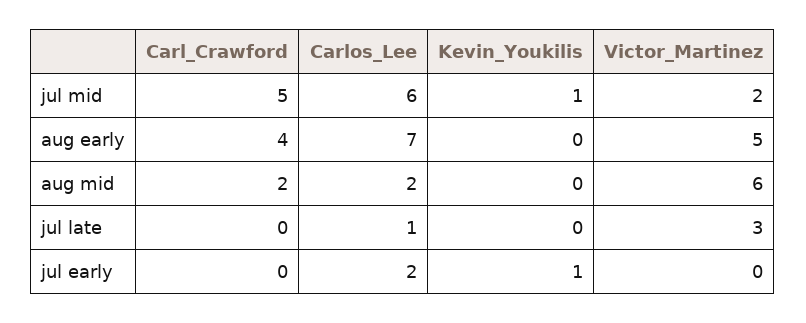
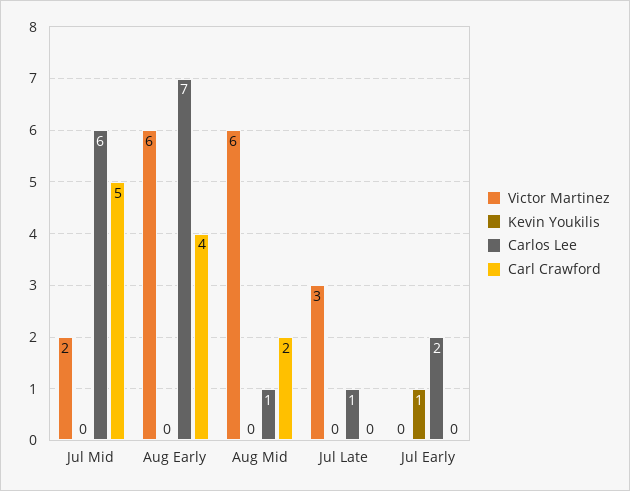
  {
    "Carl_Crawford": {
      "jul mid": 5,
      "aug early": 4,
      "aug mid": 2,
      "jul late": 0,
      "jul early": 0
    },
    "Carlos_Lee": {
      "jul mid": 6,
      "aug early": 7,
-     "aug mid": 2,
+     "aug mid": 1,
      "jul late": 1,
      "jul early": 2
    },
    "Kevin_Youkilis": {
-     "jul mid": 1,
+     "jul mid": 0,
      "aug early": 0,
      "aug mid": 0,
      "jul late": 0,
      "jul early": 1
    },
    "Victor_Martinez": {
      "jul mid": 2,
-     "aug early": 5,
+     "aug early": 6,
      "aug mid": 6,
      "jul late": 3,
      "jul early": 0
    }
  }

